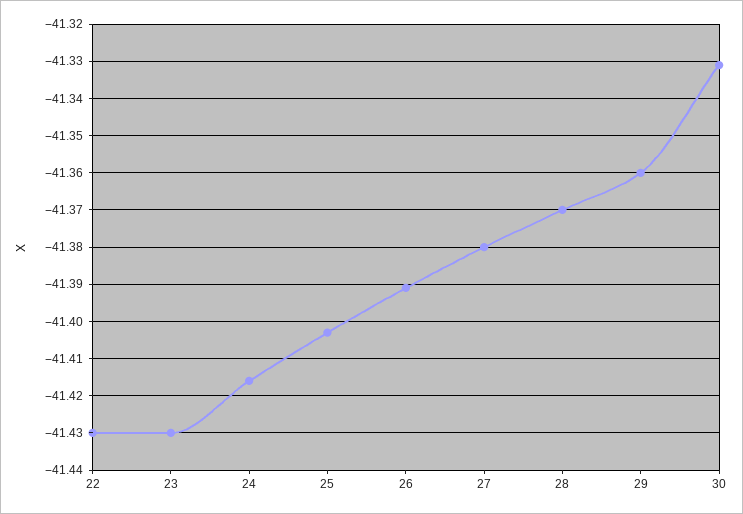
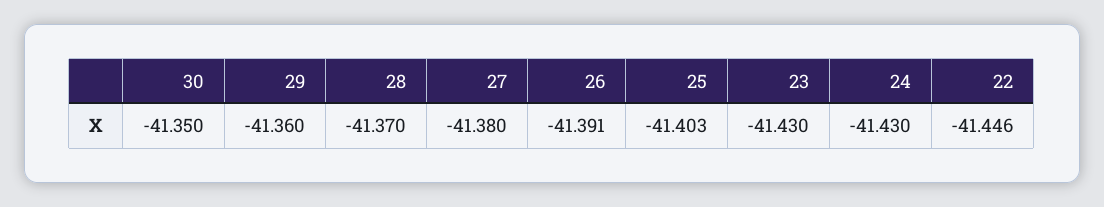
  {
-   "22": -41.43,
+   "22": -41.446,
    "23": -41.43,
-   "24": -41.415,
+   "24": -41.43,
    "25": -41.403,
    "26": -41.391,
    "27": -41.38,
    "28": -41.37,
    "29": -41.36,
-   "30": -41.33
+   "30": -41.35
  }

